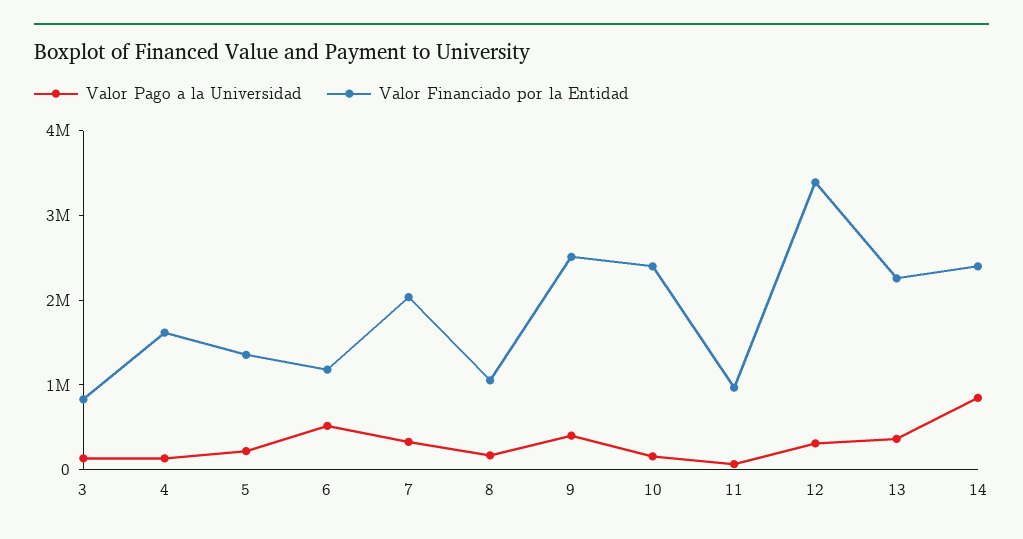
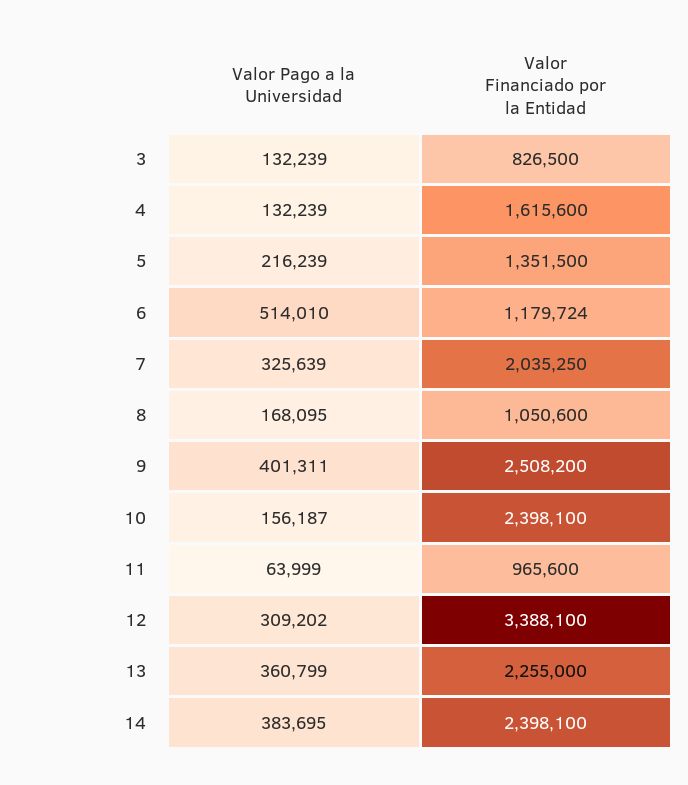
  {
    "Valor Pago a la Universidad": {
      "3": 132239,
      "4": 132239,
      "5": 216239,
      "6": 514010,
      "7": 325639,
      "8": 168095,
      "9": 401311,
      "10": 156187,
      "11": 63999,
      "12": 309202,
      "13": 360799,
-     "14": 800000
+     "14": 383695
    },
    "Valor Financiado por la Entidad": {
      "3": 826500,
      "4": 1615600,
      "5": 1351500,
      "6": 1179724,
      "7": 2035250,
      "8": 1050600,
      "9": 2508200,
      "10": 2398100,
      "11": 965600,
      "12": 3388100,
      "13": 2255000,
      "14": 2398100
    }
  }

